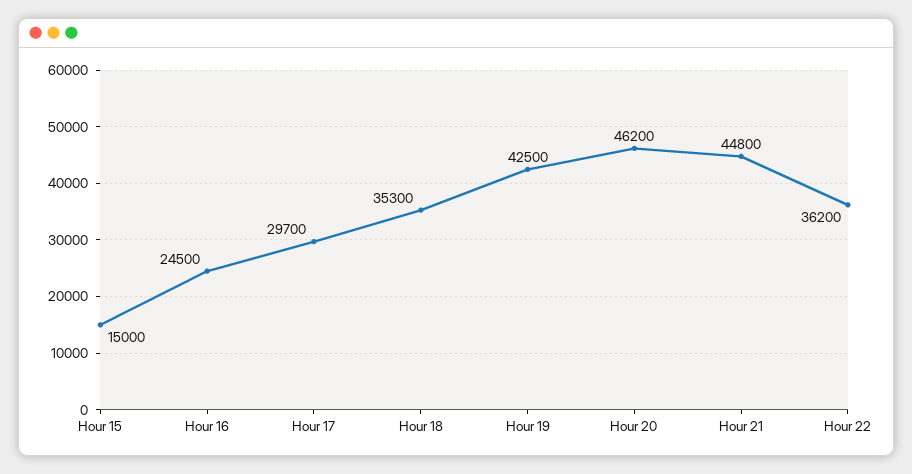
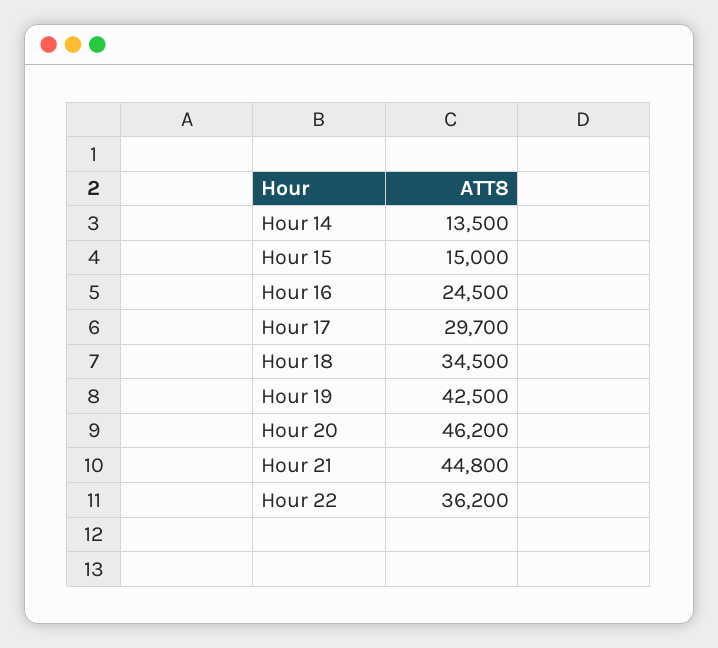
  {
    "Hour 15": 15000,
    "Hour 16": 24500,
    "Hour 17": 29700,
-   "Hour 18": 35300,
+   "Hour 18": 34500,
    "Hour 19": 42500,
    "Hour 20": 46200,
    "Hour 21": 44800,
-   "Hour 22": 36200
+   "Hour 22": 36200,
+   "Hour 14": 13500
  }

